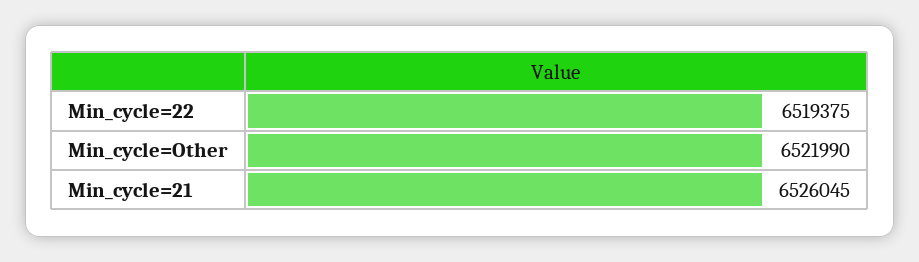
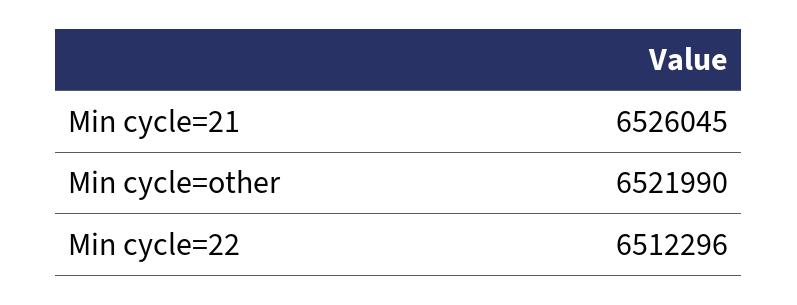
  {
-   "Min_cycle=22": 6519375,
+   "Min_cycle=22": 6512296,
    "Min_cycle=Other": 6521990,
    "Min_cycle=21": 6526045
  }

